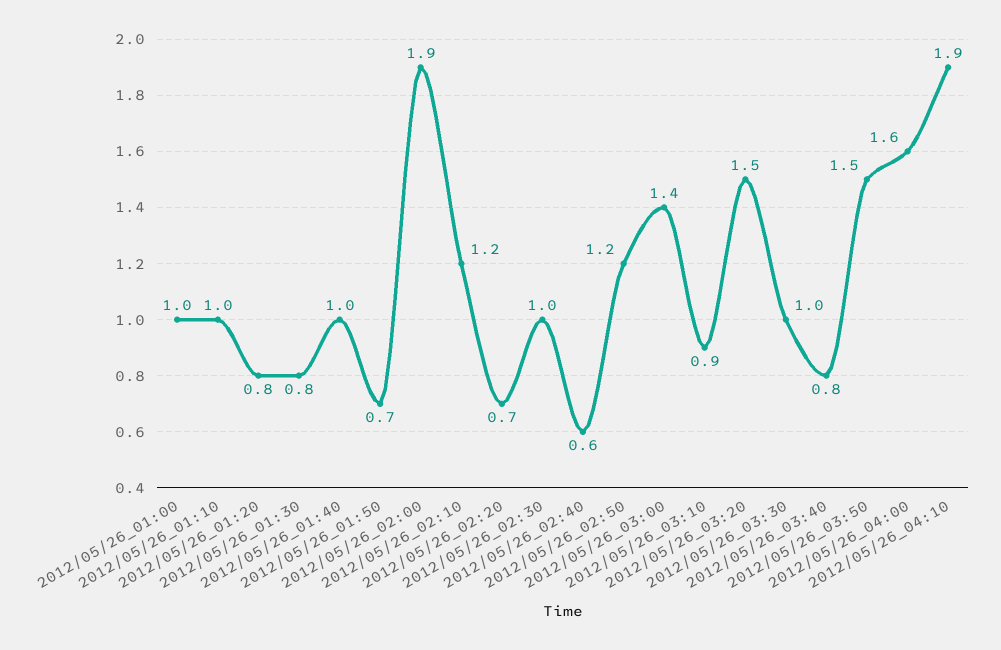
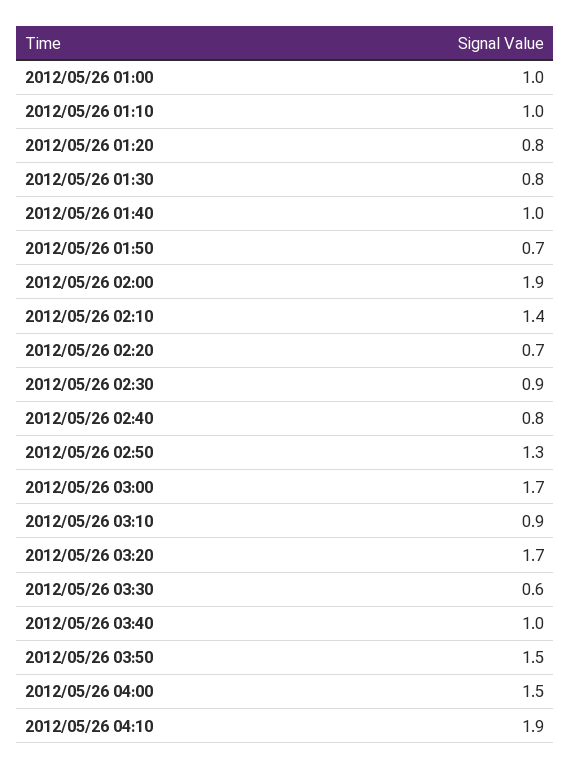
  {
    "2012/05/26_01:00": 1,
    "2012/05/26_01:10": 1,
    "2012/05/26_01:20": 0.8,
    "2012/05/26_01:30": 0.8,
    "2012/05/26_01:40": 1,
    "2012/05/26_01:50": 0.7,
    "2012/05/26_02:00": 1.9,
-   "2012/05/26_02:10": 1.2,
+   "2012/05/26_02:10": 1.4,
    "2012/05/26_02:20": 0.7,
-   "2012/05/26_02:30": 1,
+   "2012/05/26_02:30": 0.9,
-   "2012/05/26_02:40": 0.6,
+   "2012/05/26_02:40": 0.8,
-   "2012/05/26_02:50": 1.2,
+   "2012/05/26_02:50": 1.3,
-   "2012/05/26_03:00": 1.4,
+   "2012/05/26_03:00": 1.7,
    "2012/05/26_03:10": 0.9,
-   "2012/05/26_03:20": 1.5,
+   "2012/05/26_03:20": 1.7,
-   "2012/05/26_03:30": 1,
+   "2012/05/26_03:30": 0.6,
-   "2012/05/26_03:40": 0.8,
+   "2012/05/26_03:40": 1,
    "2012/05/26_03:50": 1.5,
-   "2012/05/26_04:00": 1.6,
+   "2012/05/26_04:00": 1.5,
    "2012/05/26_04:10": 1.9
  }

